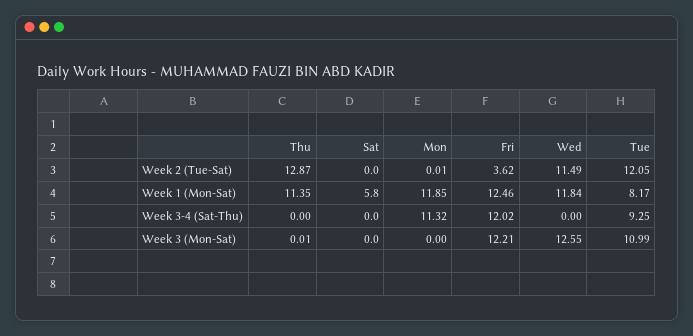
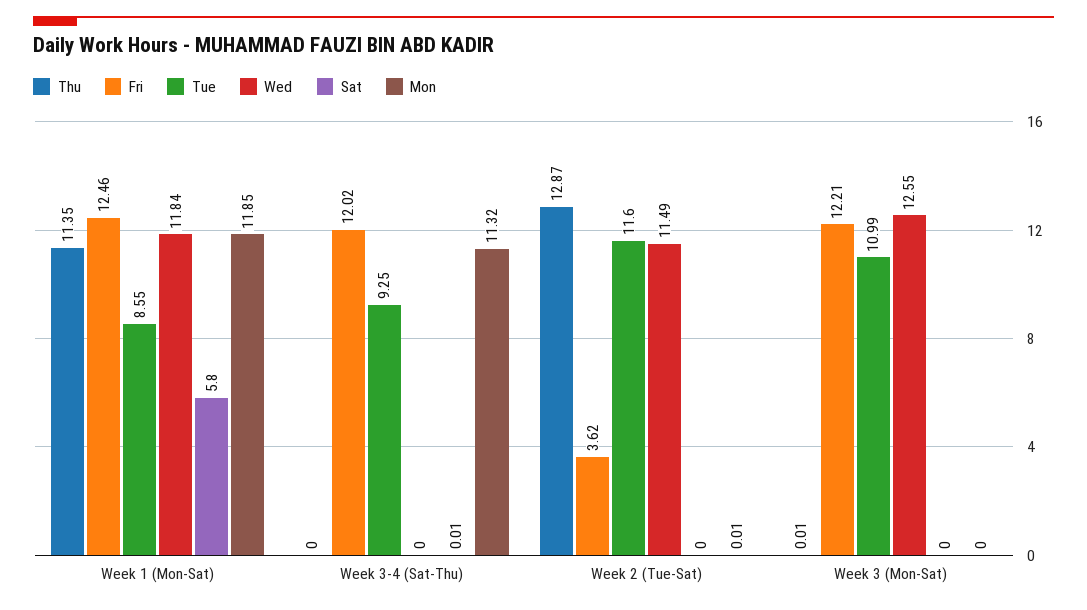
  {
    "Thu": {
      "Week 2 (Tue-Sat)": 12.87,
      "Week 1 (Mon-Sat)": 11.35,
      "Week 3-4 (Sat-Thu)": 0,
      "Week 3 (Mon-Sat)": 0.01
    },
    "Sat": {
      "Week 2 (Tue-Sat)": 0,
      "Week 1 (Mon-Sat)": 5.8,
-     "Week 3-4 (Sat-Thu)": 0,
+     "Week 3-4 (Sat-Thu)": 0.01,
      "Week 3 (Mon-Sat)": 0
    },
    "Mon": {
      "Week 2 (Tue-Sat)": 0.01,
      "Week 1 (Mon-Sat)": 11.85,
      "Week 3-4 (Sat-Thu)": 11.32,
      "Week 3 (Mon-Sat)": 0
    },
    "Fri": {
      "Week 2 (Tue-Sat)": 3.62,
      "Week 1 (Mon-Sat)": 12.46,
      "Week 3-4 (Sat-Thu)": 12.02,
      "Week 3 (Mon-Sat)": 12.21
    },
    "Wed": {
      "Week 2 (Tue-Sat)": 11.49,
      "Week 1 (Mon-Sat)": 11.84,
      "Week 3-4 (Sat-Thu)": 0,
      "Week 3 (Mon-Sat)": 12.55
    },
    "Tue": {
-     "Week 2 (Tue-Sat)": 12.05,
+     "Week 2 (Tue-Sat)": 11.6,
-     "Week 1 (Mon-Sat)": 8.17,
+     "Week 1 (Mon-Sat)": 8.55,
      "Week 3-4 (Sat-Thu)": 9.25,
      "Week 3 (Mon-Sat)": 10.99
    }
  }

